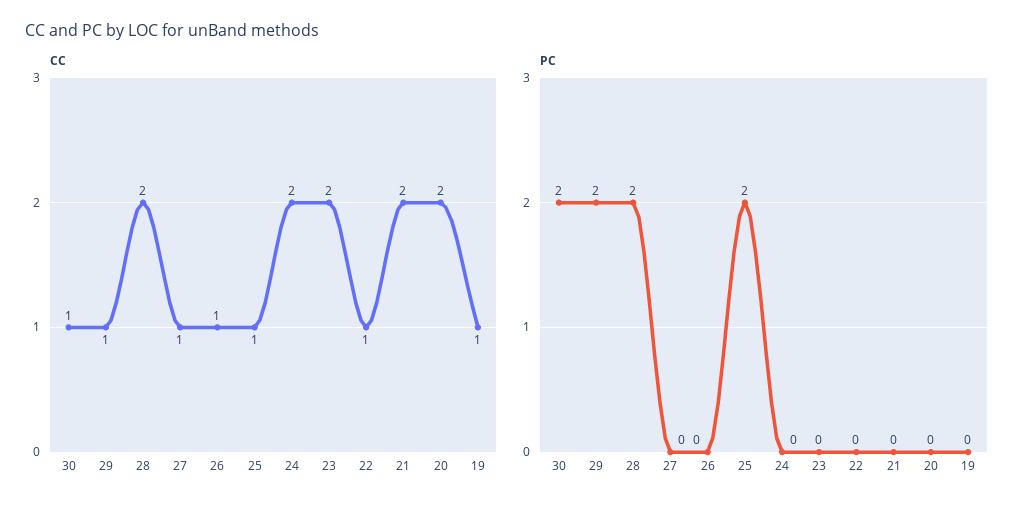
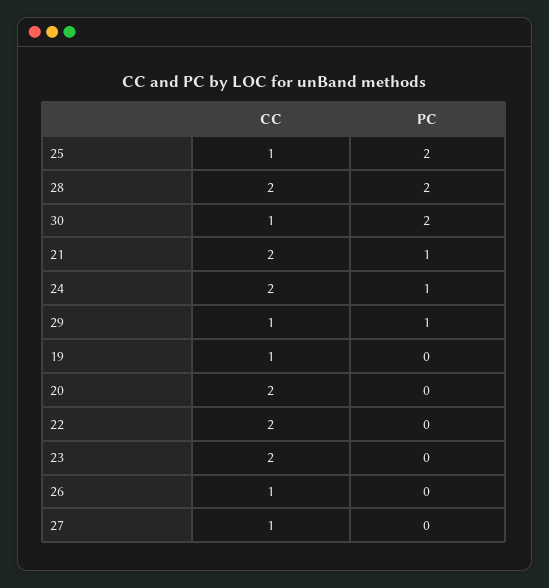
  {
    "CC": {
      "30": 1,
      "29": 1,
      "28": 2,
      "27": 1,
      "26": 1,
      "25": 1,
      "24": 2,
      "23": 2,
-     "22": 1,
+     "22": 2,
      "21": 2,
      "20": 2,
      "19": 1
    },
    "PC": {
      "30": 2,
-     "29": 2,
+     "29": 1,
      "28": 2,
      "27": 0,
      "26": 0,
      "25": 2,
-     "24": 0,
+     "24": 1,
      "23": 0,
      "22": 0,
-     "21": 0,
+     "21": 1,
      "20": 0,
      "19": 0
    }
  }

